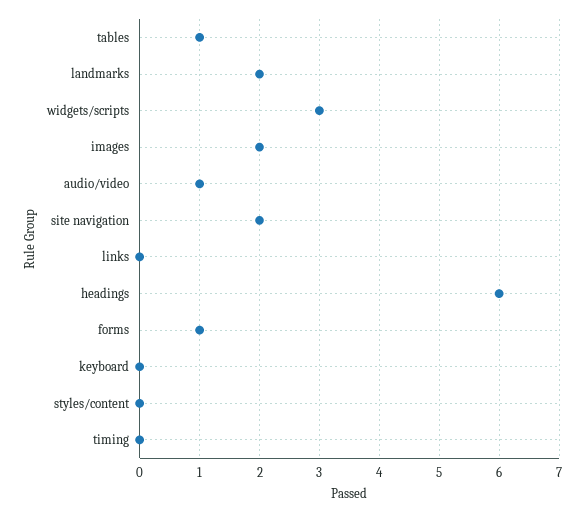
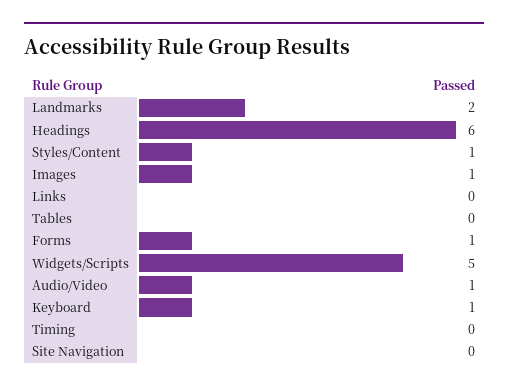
  {
-   "tables": 1,
+   "tables": 0,
    "landmarks": 2,
-   "widgets/scripts": 3,
+   "widgets/scripts": 5,
-   "images": 2,
+   "images": 1,
    "audio/video": 1,
-   "site navigation": 2,
+   "site navigation": 0,
    "links": 0,
    "headings": 6,
    "forms": 1,
-   "keyboard": 0,
+   "keyboard": 1,
-   "styles/content": 0,
+   "styles/content": 1,
    "timing": 0
  }

